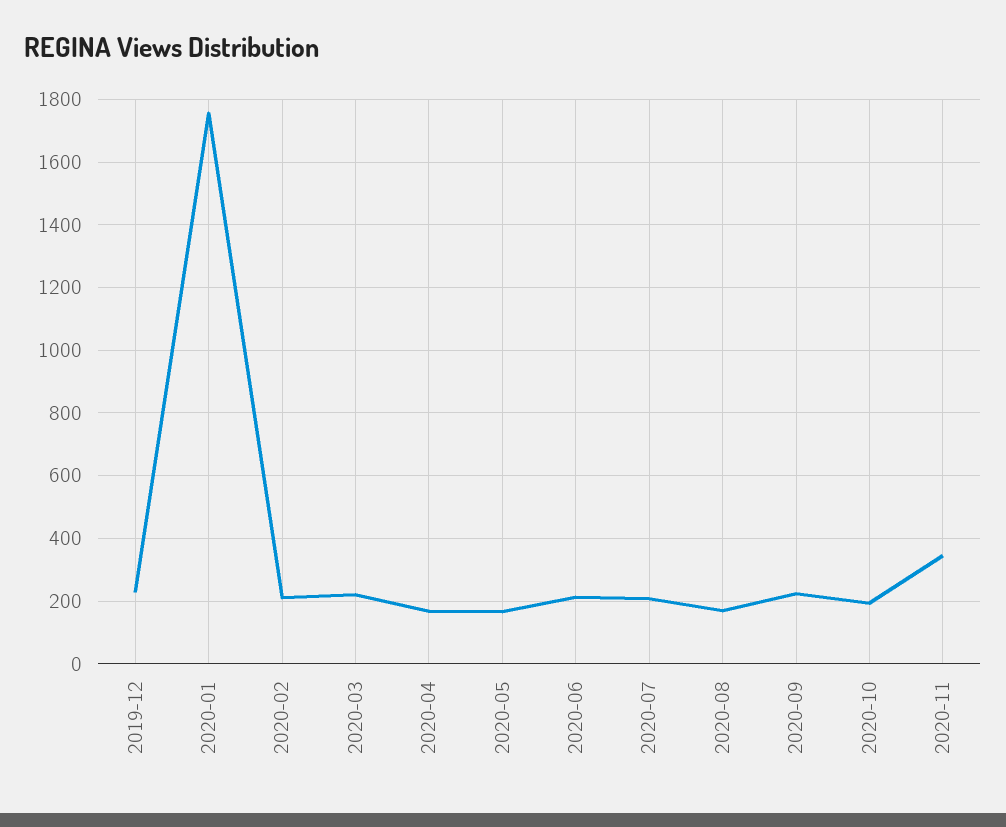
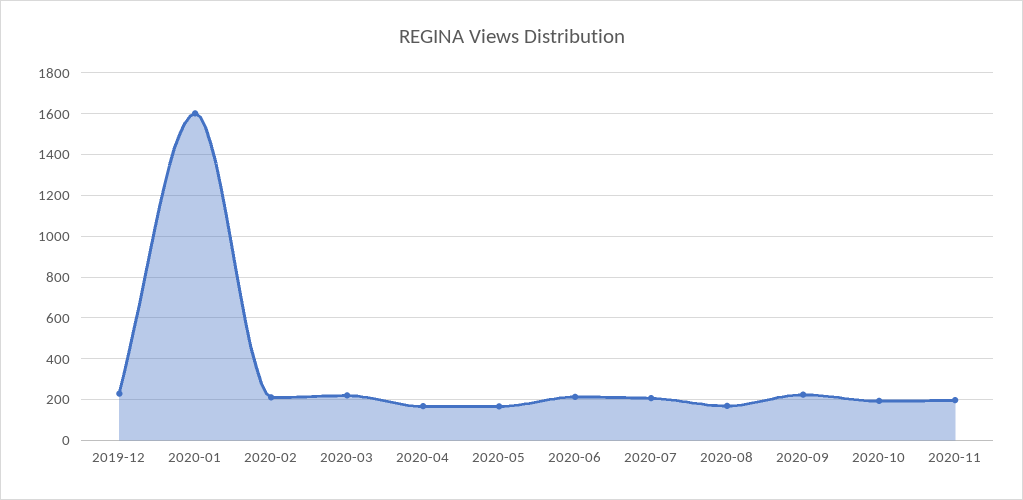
  {
    "2019-12": 220,
-   "2020-01": 1760,
+   "2020-01": 1600,
    "2020-02": 220,
    "2020-03": 220,
    "2020-04": 160,
    "2020-05": 160,
    "2020-06": 220,
    "2020-07": 200,
    "2020-08": 160,
    "2020-09": 220,
    "2020-10": 200,
-   "2020-11": 340
+   "2020-11": 200
  }

